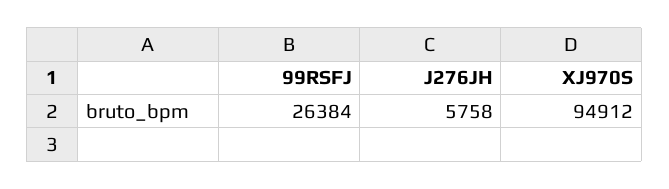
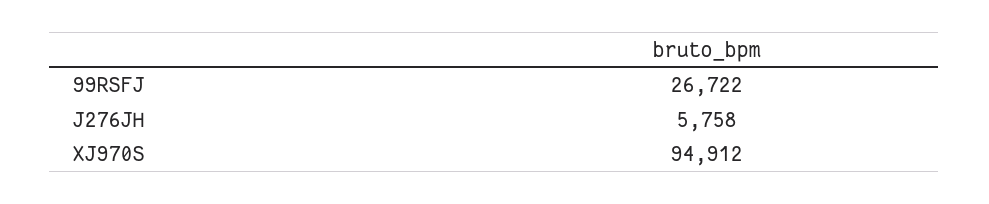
  {
-   "99RSFJ": 26384,
+   "99RSFJ": 26722,
    "J276JH": 5758,
    "XJ970S": 94912
  }

